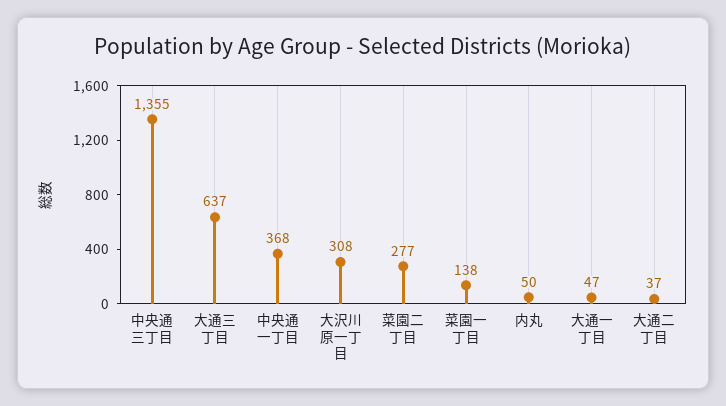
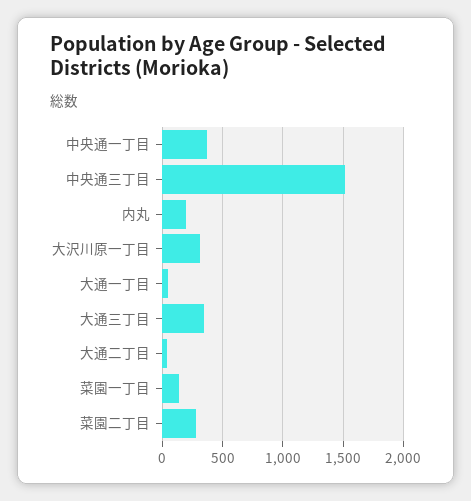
  {
-   "中央通三丁目": 1355,
+   "中央通三丁目": 1500,
-   "大通三丁目": 637,
+   "大通三丁目": 350,
    "中央通一丁目": 368,
    "大沢川原一丁目": 308,
    "菜園二丁目": 277,
    "菜園一丁目": 138,
-   "内丸": 50,
+   "内丸": 200,
    "大通一丁目": 47,
    "大通二丁目": 37
  }

